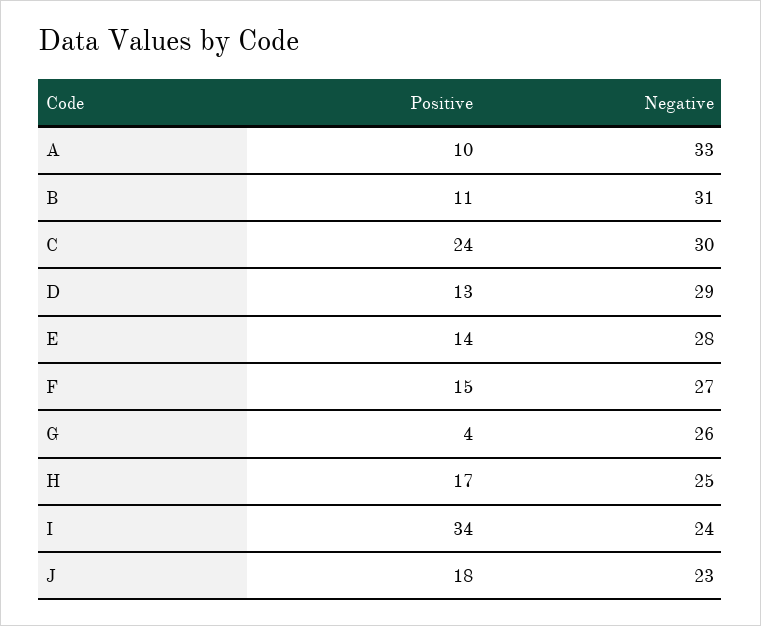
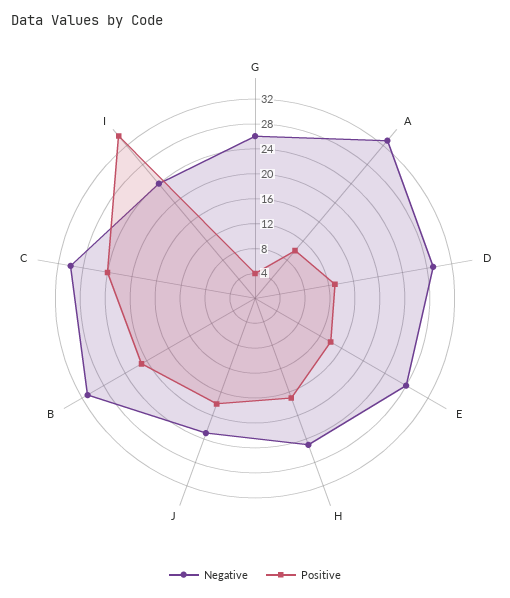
  {
    "Positive": {
      "A": 10,
-     "B": 11,
+     "B": 20,
      "C": 24,
      "D": 13,
      "E": 14,
-     "F": 15,
      "G": 4,
      "H": 17,
      "I": 34,
      "J": 18
    },
    "Negative": {
      "A": 33,
      "B": 31,
      "C": 30,
      "D": 29,
      "E": 28,
-     "F": 27,
      "G": 26,
      "H": 25,
      "I": 24,
      "J": 23
    }
  }

